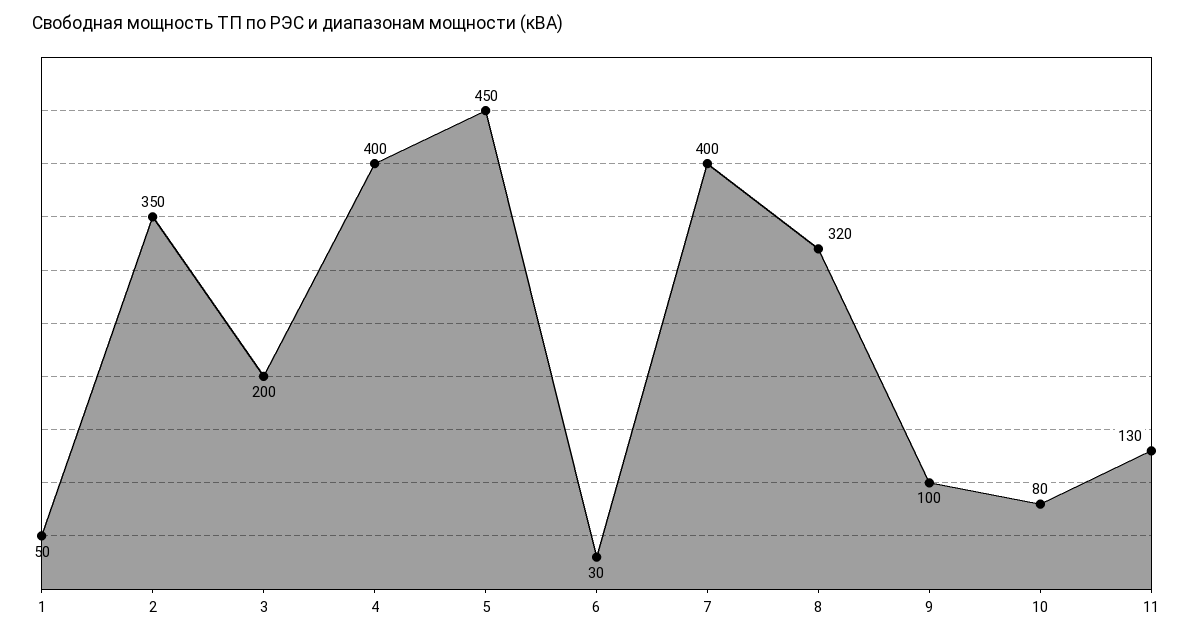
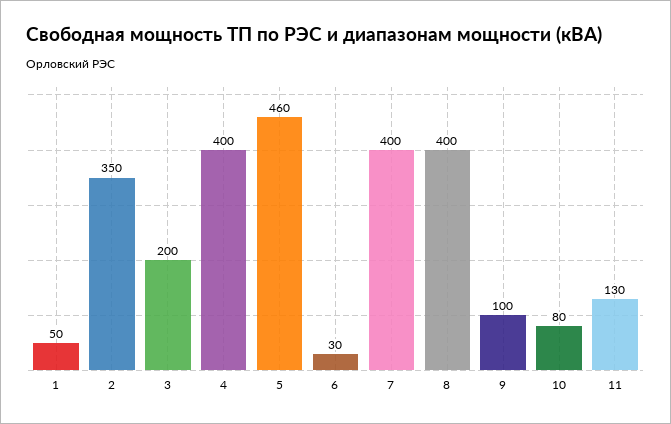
  {
    "1": 50,
    "2": 350,
    "3": 200,
    "4": 400,
-   "5": 450,
+   "5": 460,
    "6": 30,
    "7": 400,
-   "8": 320,
+   "8": 400,
    "9": 100,
    "10": 80,
    "11": 130
  }

